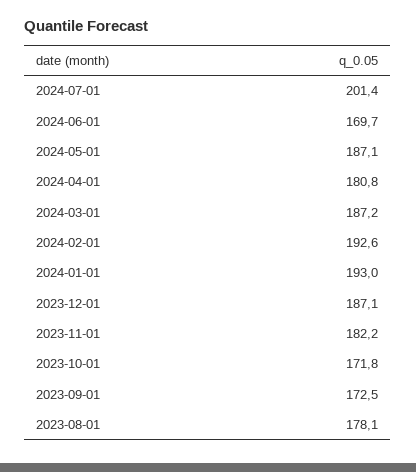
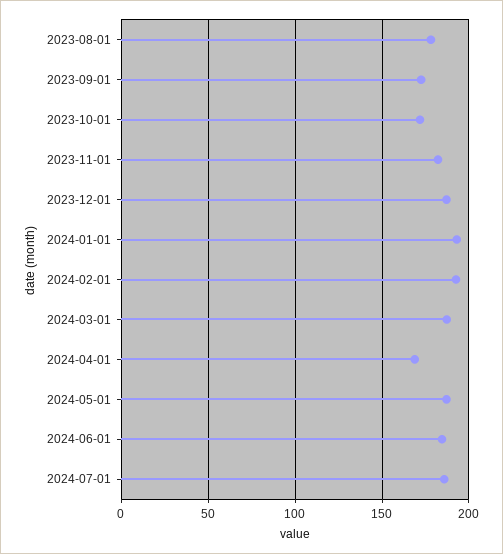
  {
-   "2024-07-01": 201.4,
+   "2024-07-01": 185,
-   "2024-06-01": 169.7,
+   "2024-06-01": 185,
    "2024-05-01": 187.1,
-   "2024-04-01": 180.8,
+   "2024-04-01": 170,
    "2024-03-01": 187.2,
    "2024-02-01": 192.6,
    "2024-01-01": 193,
    "2023-12-01": 187.1,
    "2023-11-01": 182.2,
    "2023-10-01": 171.8,
    "2023-09-01": 172.5,
    "2023-08-01": 178.1
  }

